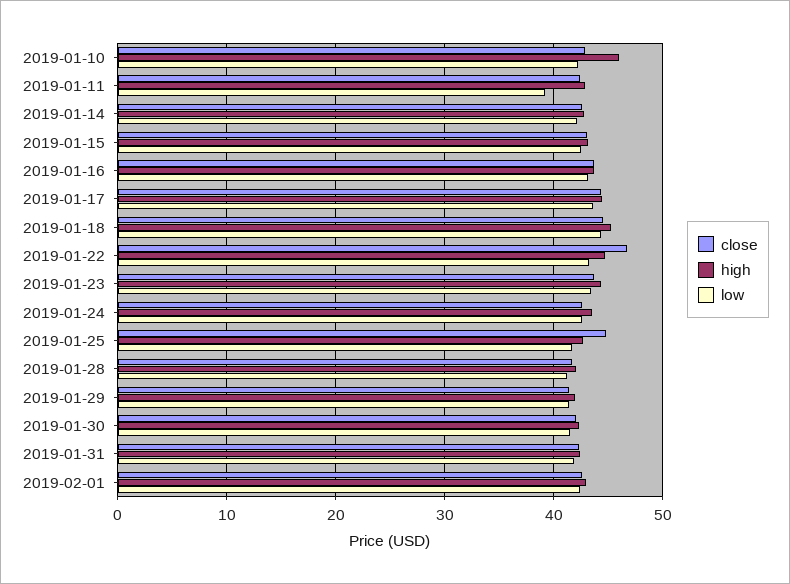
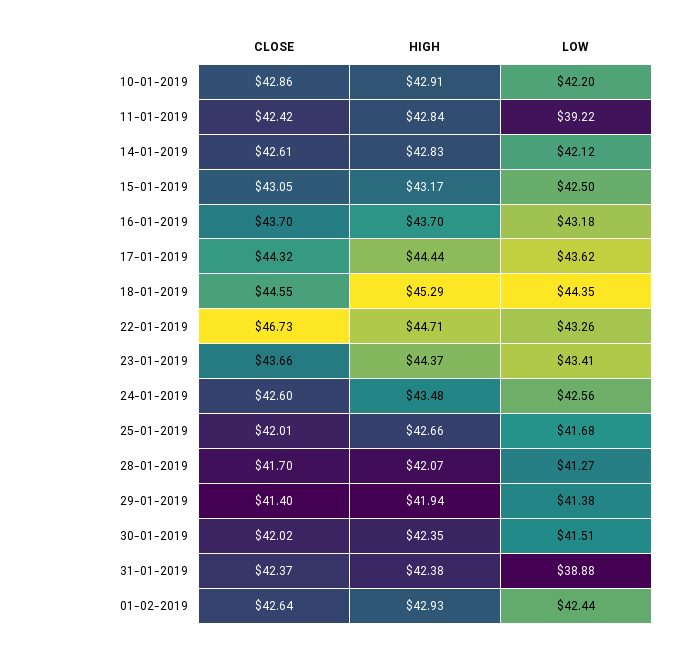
  {
    "close": {
      "2019-01-10": 42.86,
      "2019-01-11": 42.42,
      "2019-01-14": 42.61,
      "2019-01-15": 43.05,
      "2019-01-16": 43.7,
      "2019-01-17": 44.32,
      "2019-01-18": 44.55,
      "2019-01-22": 46.73,
      "2019-01-23": 43.66,
      "2019-01-24": 42.6,
-     "2019-01-25": 45,
+     "2019-01-25": 42.01,
      "2019-01-28": 41.7,
      "2019-01-29": 41.4,
      "2019-01-30": 42.02,
      "2019-01-31": 42.37,
      "2019-02-01": 42.64
    },
    "high": {
-     "2019-01-10": 46,
+     "2019-01-10": 42.91,
      "2019-01-11": 42.84,
      "2019-01-14": 42.83,
      "2019-01-15": 43.17,
      "2019-01-16": 43.7,
      "2019-01-17": 44.44,
      "2019-01-18": 45.29,
      "2019-01-22": 44.71,
      "2019-01-23": 44.37,
      "2019-01-24": 43.48,
      "2019-01-25": 42.66,
      "2019-01-28": 42.07,
      "2019-01-29": 41.94,
      "2019-01-30": 42.35,
      "2019-01-31": 42.38,
      "2019-02-01": 42.93
    },
    "low": {
      "2019-01-10": 42.2,
      "2019-01-11": 39.22,
      "2019-01-14": 42.12,
      "2019-01-15": 42.5,
      "2019-01-16": 43.18,
      "2019-01-17": 43.62,
      "2019-01-18": 44.35,
      "2019-01-22": 43.26,
      "2019-01-23": 43.41,
      "2019-01-24": 42.56,
      "2019-01-25": 41.68,
      "2019-01-28": 41.27,
      "2019-01-29": 41.38,
      "2019-01-30": 41.51,
-     "2019-01-31": 42,
+     "2019-01-31": 38.88,
      "2019-02-01": 42.44
    }
  }

